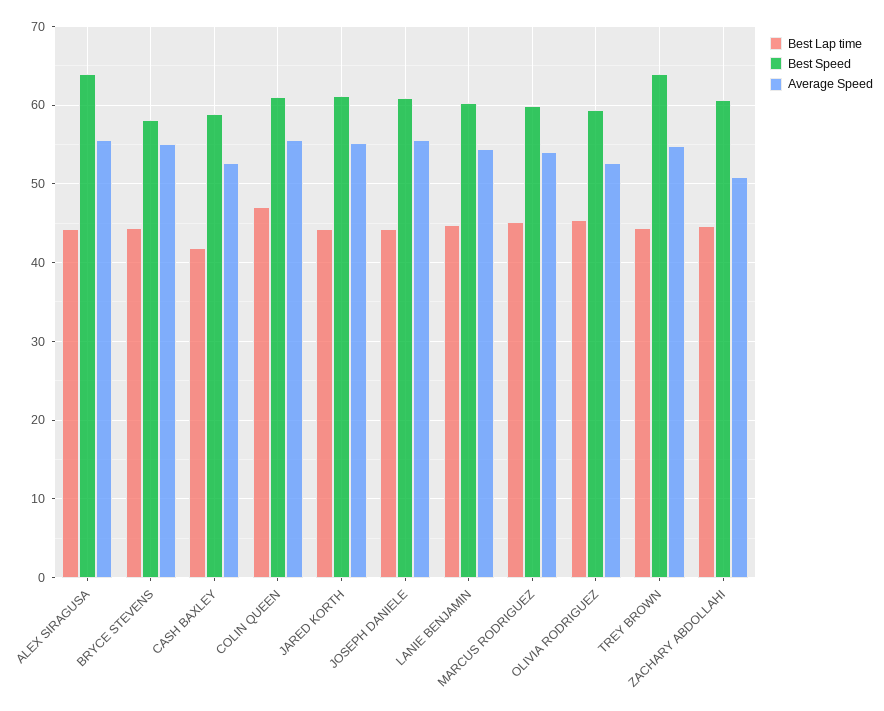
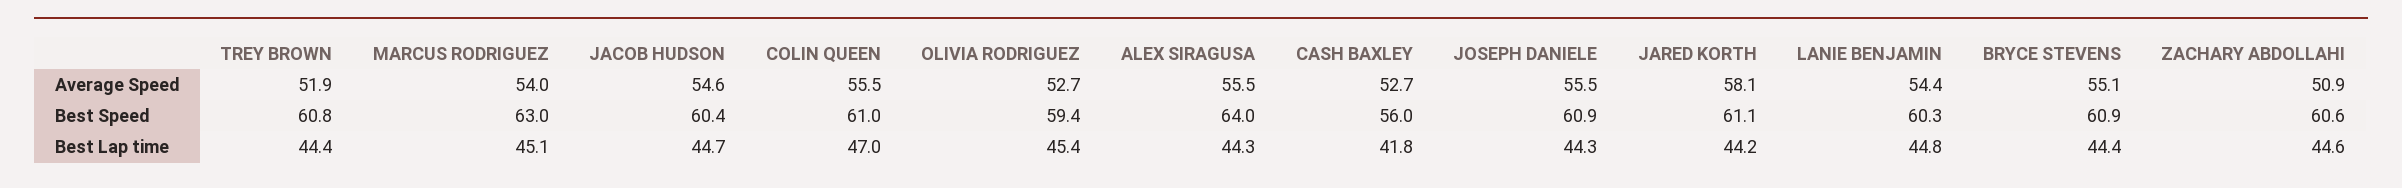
  {
    "Best Lap time": {
      "ALEX SIRAGUSA": 44.3,
      "BRYCE STEVENS": 44.4,
      "CASH BAXLEY": 41.8,
      "COLIN QUEEN": 47,
      "JARED KORTH": 44.2,
      "JOSEPH DANIELE": 44.3,
      "LANIE BENJAMIN": 44.8,
      "MARCUS RODRIGUEZ": 45.1,
      "OLIVIA RODRIGUEZ": 45.4,
      "TREY BROWN": 44.4,
-     "ZACHARY ABDOLLAHI": 44.6
+     "ZACHARY ABDOLLAHI": 44.6,
+     "JACOB HUDSON": 44.7
    },
    "Best Speed": {
      "ALEX SIRAGUSA": 64,
-     "BRYCE STEVENS": 58,
+     "BRYCE STEVENS": 60.9,
-     "CASH BAXLEY": 59,
+     "CASH BAXLEY": 56,
      "COLIN QUEEN": 61,
      "JARED KORTH": 61.1,
      "JOSEPH DANIELE": 60.9,
      "LANIE BENJAMIN": 60.3,
-     "MARCUS RODRIGUEZ": 60,
+     "MARCUS RODRIGUEZ": 63,
      "OLIVIA RODRIGUEZ": 59.4,
-     "TREY BROWN": 64,
+     "TREY BROWN": 60.8,
-     "ZACHARY ABDOLLAHI": 60.6
+     "ZACHARY ABDOLLAHI": 60.6,
+     "JACOB HUDSON": 60.4
    },
    "Average Speed": {
      "ALEX SIRAGUSA": 55.5,
      "BRYCE STEVENS": 55.1,
      "CASH BAXLEY": 52.7,
      "COLIN QUEEN": 55.5,
-     "JARED KORTH": 55,
+     "JARED KORTH": 58.1,
      "JOSEPH DANIELE": 55.5,
      "LANIE BENJAMIN": 54.4,
      "MARCUS RODRIGUEZ": 54,
      "OLIVIA RODRIGUEZ": 52.7,
-     "TREY BROWN": 55,
+     "TREY BROWN": 51.9,
-     "ZACHARY ABDOLLAHI": 50.9
+     "ZACHARY ABDOLLAHI": 50.9,
+     "JACOB HUDSON": 54.6
    }
  }

